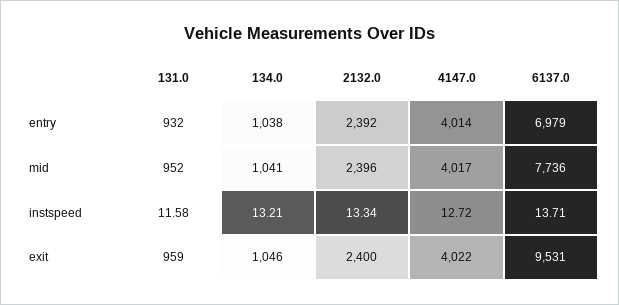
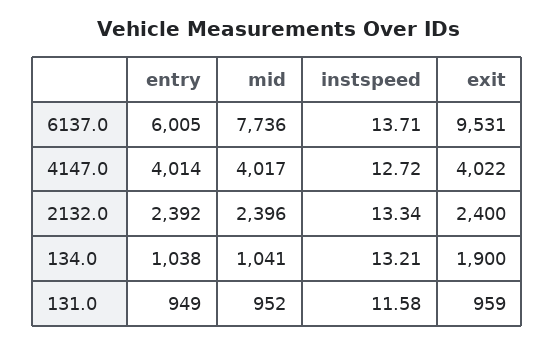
  {
    "131.0": {
-     "entry": 932,
+     "entry": 949,
      "mid": 952,
      "instspeed": 11.58,
      "exit": 959
    },
    "134.0": {
      "entry": 1038,
      "mid": 1041,
      "instspeed": 13.21,
-     "exit": 1046
+     "exit": 1900
    },
    "2132.0": {
      "entry": 2392,
      "mid": 2396,
      "instspeed": 13.34,
      "exit": 2400
    },
    "4147.0": {
      "entry": 4014,
      "mid": 4017,
      "instspeed": 12.72,
      "exit": 4022
    },
    "6137.0": {
-     "entry": 6979,
+     "entry": 6005,
      "mid": 7736,
      "instspeed": 13.71,
      "exit": 9531
    }
  }

